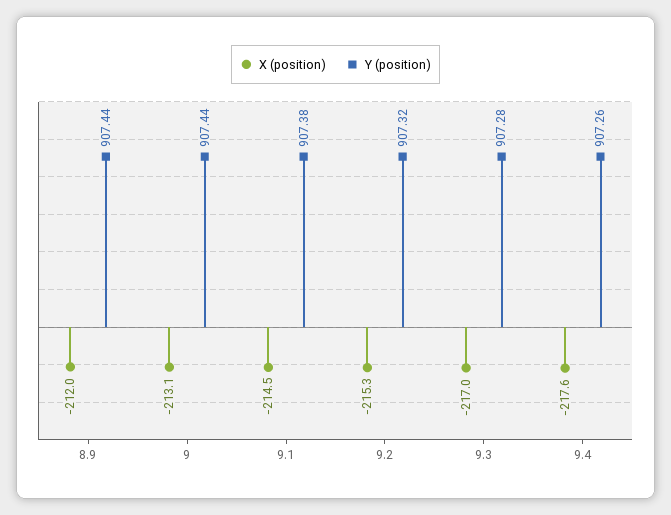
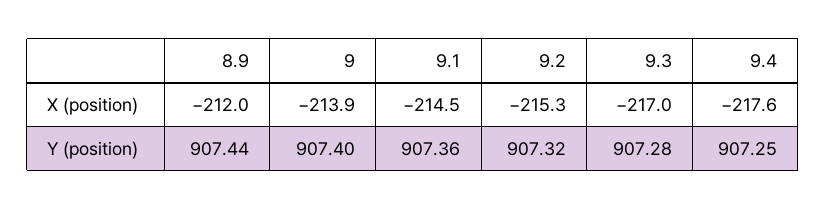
  {
    "X (position)": {
      "8.9": -212,
-     "9": -213.1,
+     "9": -213.9,
      "9.1": -214.5,
      "9.2": -215.3,
      "9.3": -217,
      "9.4": -217.6
    },
    "Y (position)": {
      "8.9": 907.44,
-     "9": 907.44,
+     "9": 907.4,
-     "9.1": 907.38,
+     "9.1": 907.36,
      "9.2": 907.32,
      "9.3": 907.28,
-     "9.4": 907.26
+     "9.4": 907.25
    }
  }

